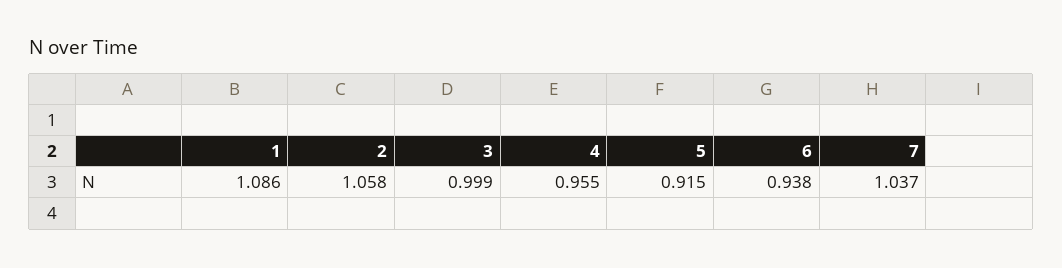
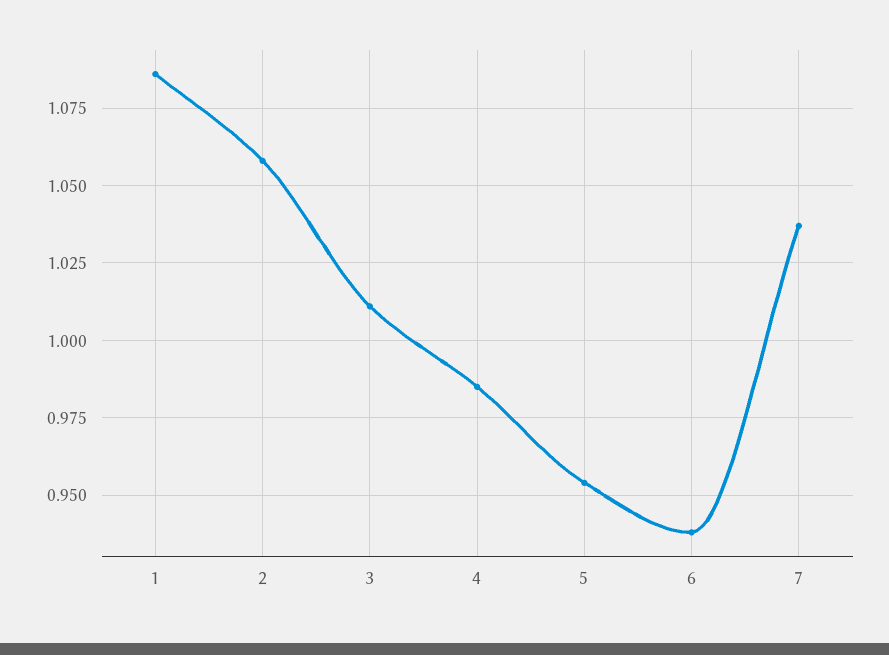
  {
    "1": 1.086,
    "2": 1.058,
-   "3": 0.999,
+   "3": 1.01,
-   "4": 0.955,
+   "4": 0.985,
-   "5": 0.915,
+   "5": 0.955,
    "6": 0.938,
    "7": 1.037
  }

